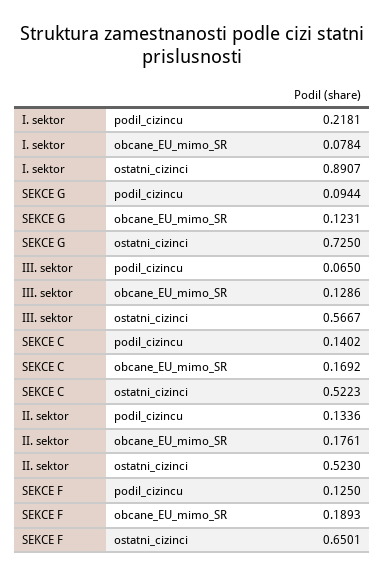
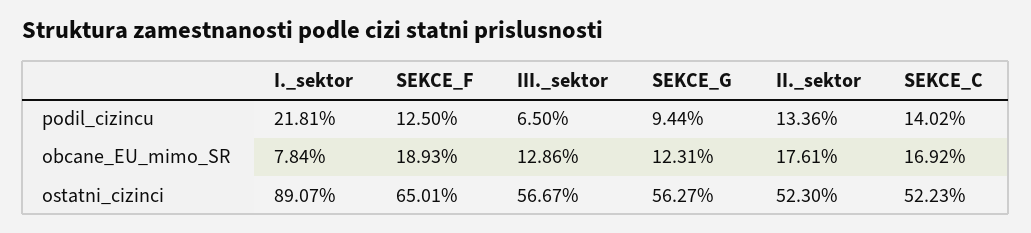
  {
    "I. sektor": {
      "podil_cizincu": 0.2181,
      "obcane_EU_mimo_SR": 0.0784,
      "ostatni_cizinci": 0.8907
    },
    "SEKCE G": {
      "podil_cizincu": 0.0944,
      "obcane_EU_mimo_SR": 0.1231,
-     "ostatni_cizinci": 0.725
+     "ostatni_cizinci": 0.5627
    },
    "III. sektor": {
      "podil_cizincu": 0.065,
      "obcane_EU_mimo_SR": 0.1286,
      "ostatni_cizinci": 0.5667
    },
    "SEKCE C": {
      "podil_cizincu": 0.1402,
      "obcane_EU_mimo_SR": 0.1692,
      "ostatni_cizinci": 0.5223
    },
    "II. sektor": {
      "podil_cizincu": 0.1336,
      "obcane_EU_mimo_SR": 0.1761,
      "ostatni_cizinci": 0.523
    },
    "SEKCE F": {
      "podil_cizincu": 0.125,
      "obcane_EU_mimo_SR": 0.1893,
      "ostatni_cizinci": 0.6501
    }
  }

